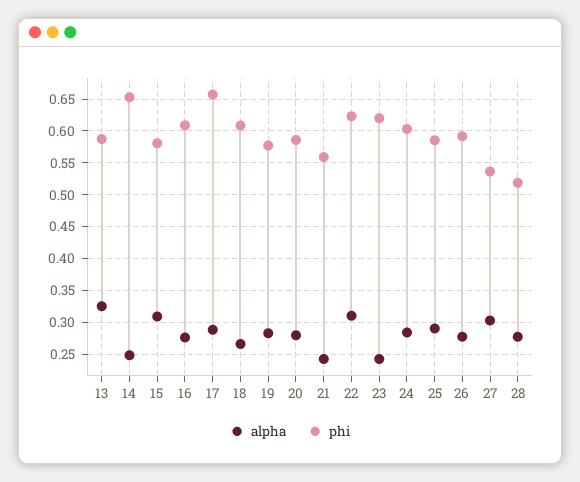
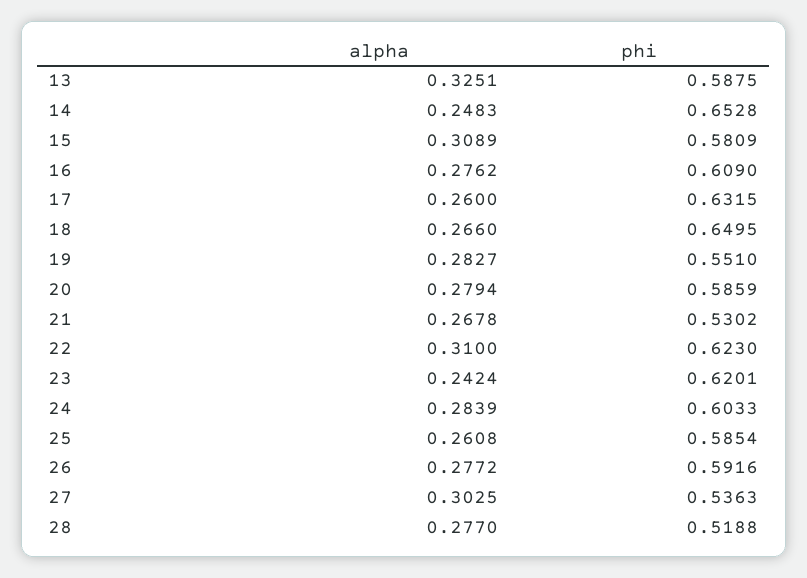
  {
    "alpha": {
      "13": 0.3251,
      "14": 0.2483,
      "15": 0.3089,
      "16": 0.2762,
-     "17": 0.29,
+     "17": 0.26,
      "18": 0.266,
      "19": 0.2827,
      "20": 0.2794,
-     "21": 0.24,
+     "21": 0.2678,
      "22": 0.31,
      "23": 0.2424,
      "24": 0.2839,
-     "25": 0.29,
+     "25": 0.2608,
      "26": 0.2772,
      "27": 0.3025,
      "28": 0.277
    },
    "phi": {
      "13": 0.5875,
      "14": 0.6528,
      "15": 0.5809,
      "16": 0.609,
-     "17": 0.66,
+     "17": 0.6315,
-     "18": 0.61,
+     "18": 0.6495,
-     "19": 0.58,
+     "19": 0.551,
      "20": 0.5859,
-     "21": 0.56,
+     "21": 0.5302,
      "22": 0.623,
      "23": 0.6201,
      "24": 0.6033,
      "25": 0.5854,
      "26": 0.5916,
      "27": 0.5363,
      "28": 0.5188
    }
  }

